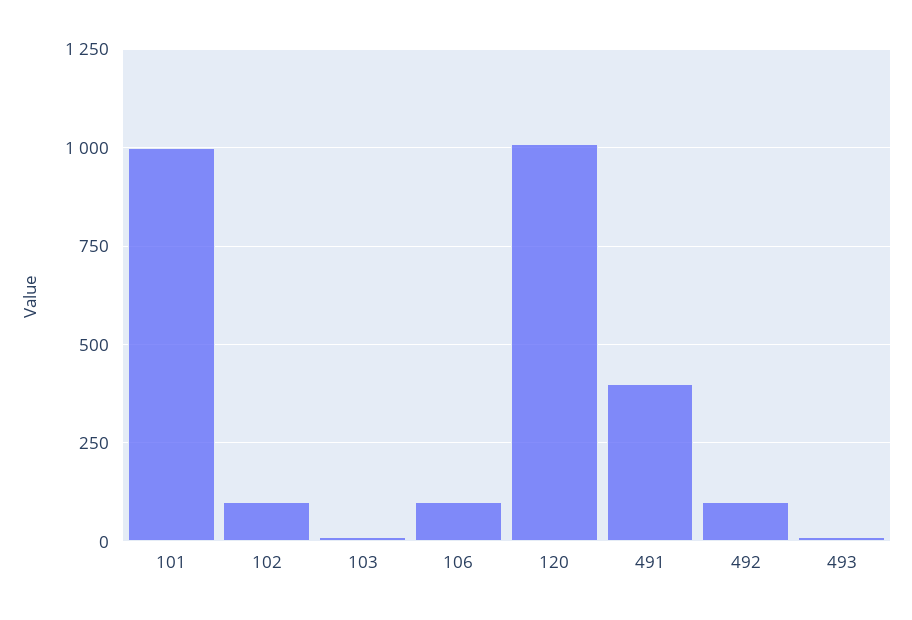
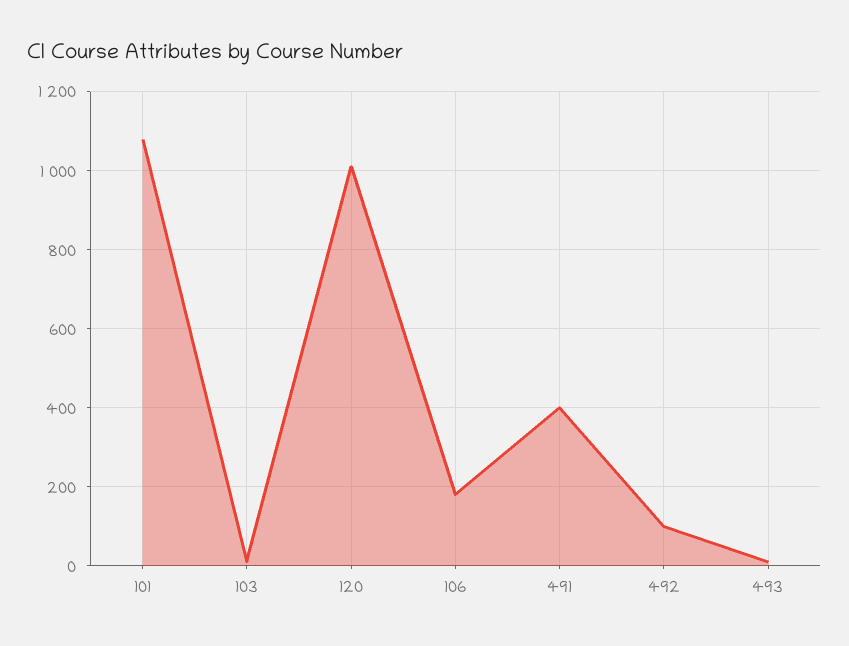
  {
-   "101": 1000,
+   "101": 1080,
-   "102": 100,
    "103": 20,
-   "106": 100,
+   "106": 180,
    "120": 1020,
    "491": 400,
    "492": 100,
    "493": 20
  }

